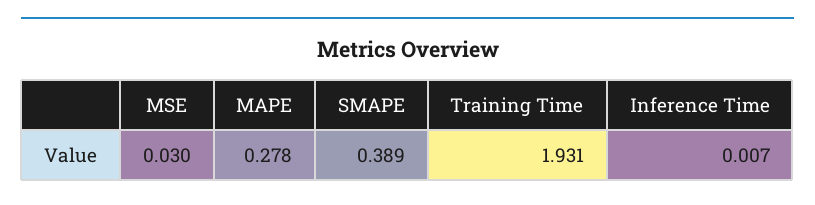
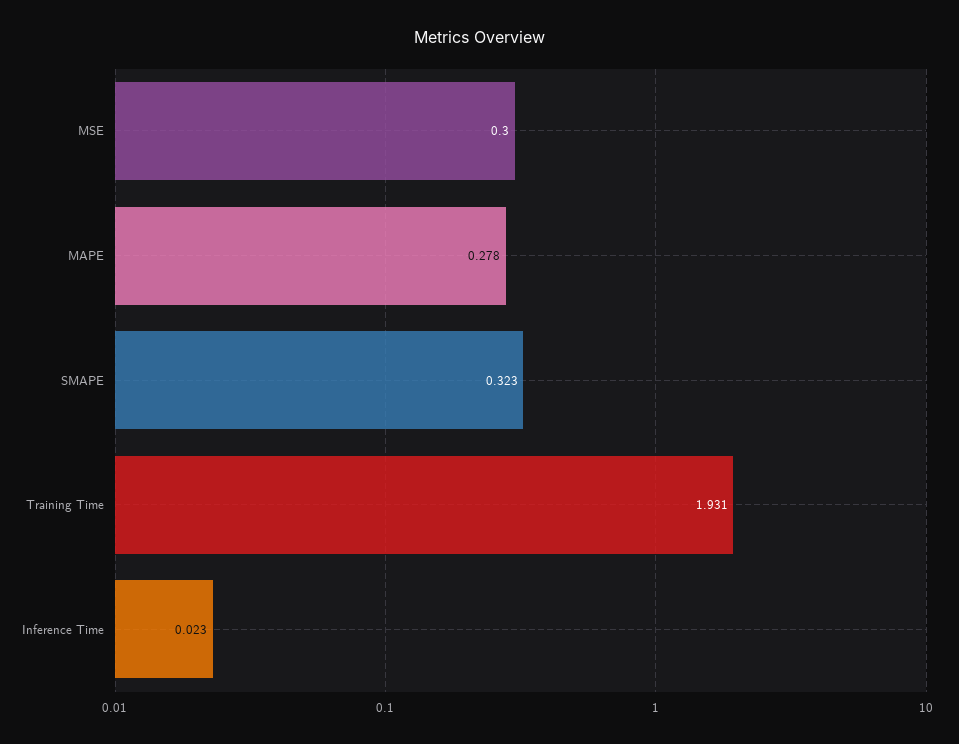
  {
-   "MSE": 0.03,
+   "MSE": 0.3,
    "MAPE": 0.278,
-   "SMAPE": 0.389,
+   "SMAPE": 0.323,
    "Training Time": 1.931,
-   "Inference Time": 0.007
+   "Inference Time": 0.023
  }

